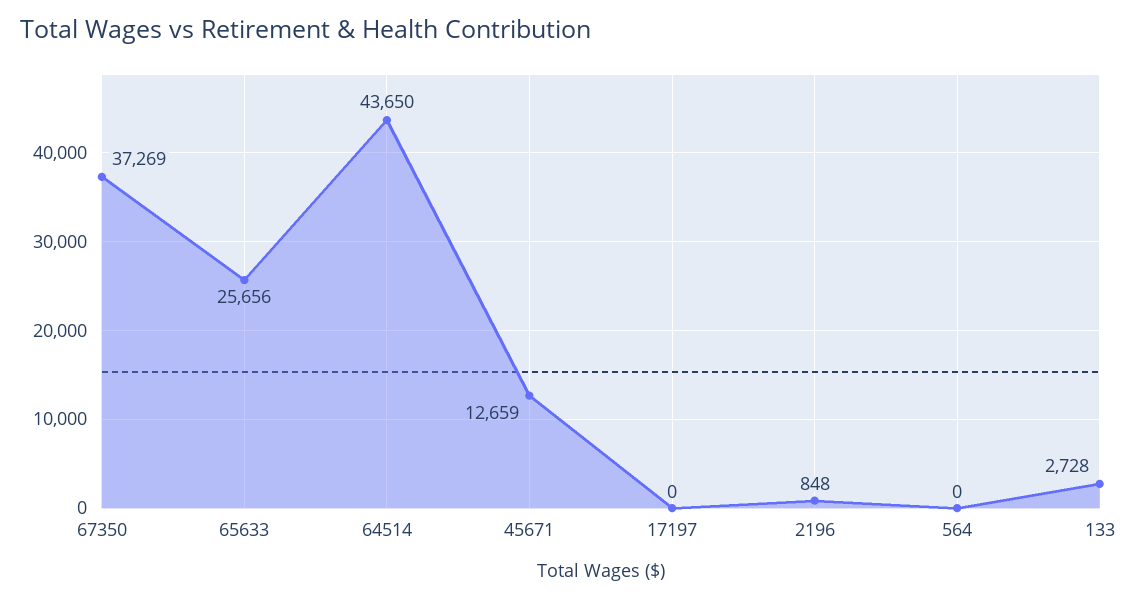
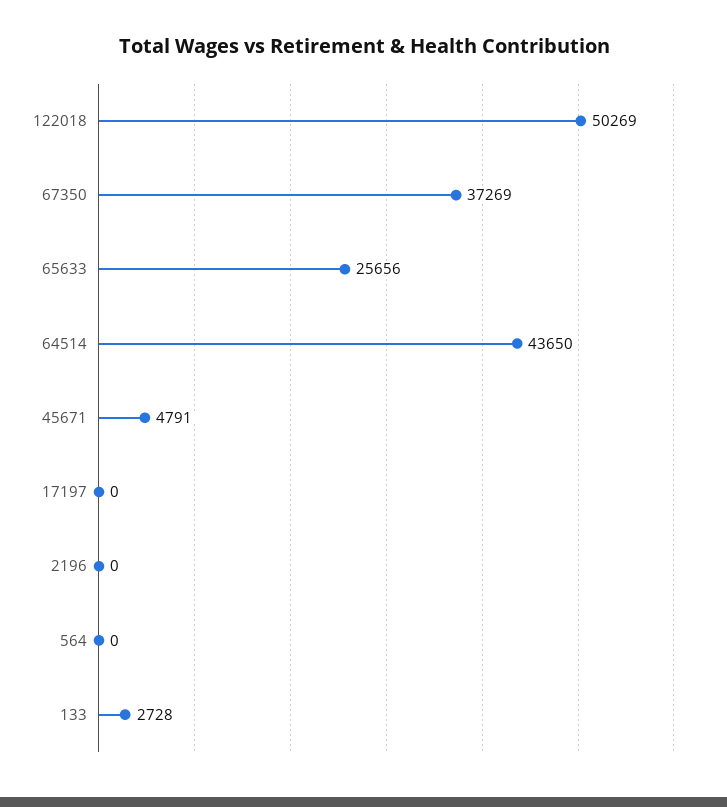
  {
    "67350": 37269,
    "65633": 25656,
    "64514": 43650,
-   "45671": 12659,
+   "45671": 4791,
    "17197": 0,
-   "2196": 848,
+   "2196": 0,
    "564": 0,
-   "133": 2728
+   "133": 2728,
+   "122018": 50269
  }

